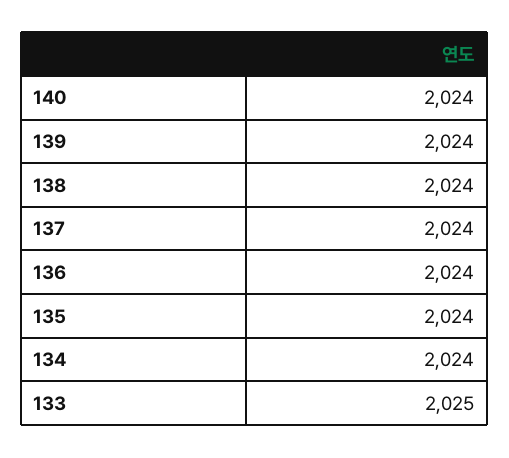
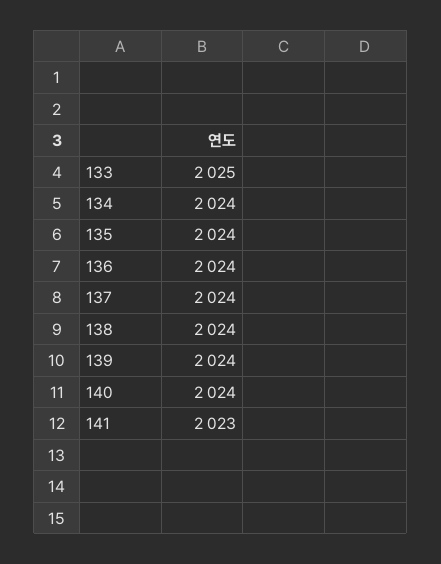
  {
    "140": 2024,
    "139": 2024,
    "138": 2024,
    "137": 2024,
    "136": 2024,
    "135": 2024,
    "134": 2024,
-   "133": 2025
+   "133": 2025,
+   "141": 2023
  }

